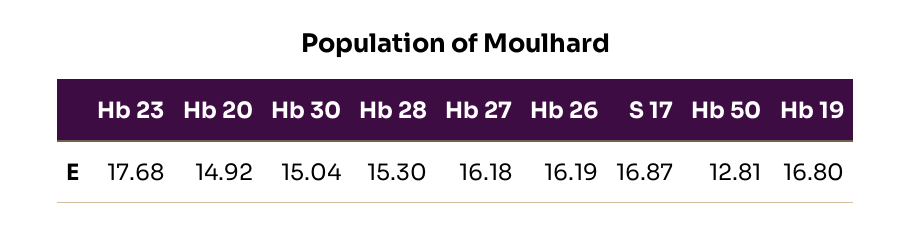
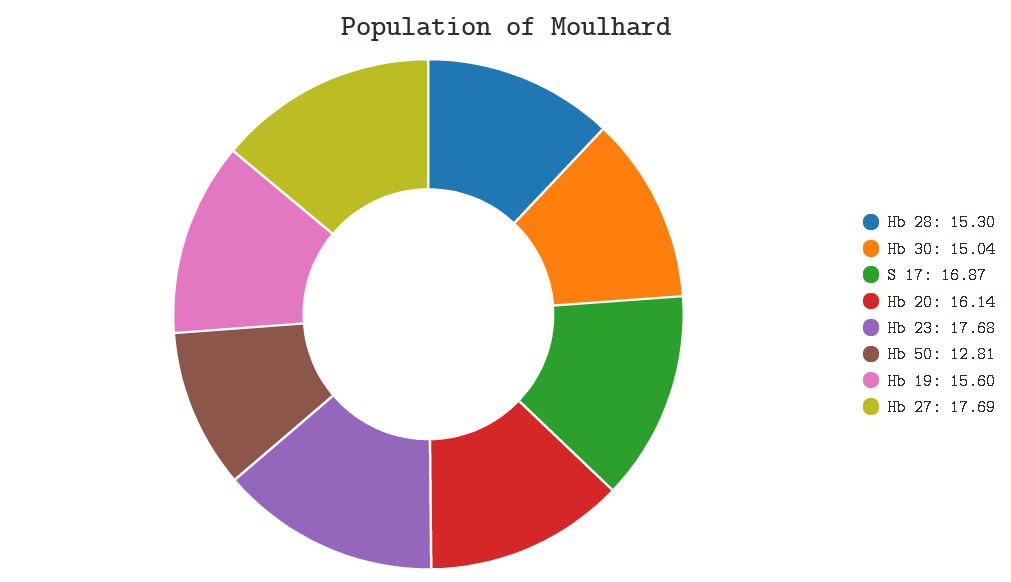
  {
    "Hb 23": 17.68,
-   "Hb 20": 14.92,
+   "Hb 20": 16.14,
    "Hb 30": 15.04,
    "Hb 28": 15.3,
-   "Hb 27": 16.18,
+   "Hb 27": 17.69,
-   "Hb 26": 16.19,
    "S 17": 16.87,
    "Hb 50": 12.81,
-   "Hb 19": 16.8
+   "Hb 19": 15.6
  }

